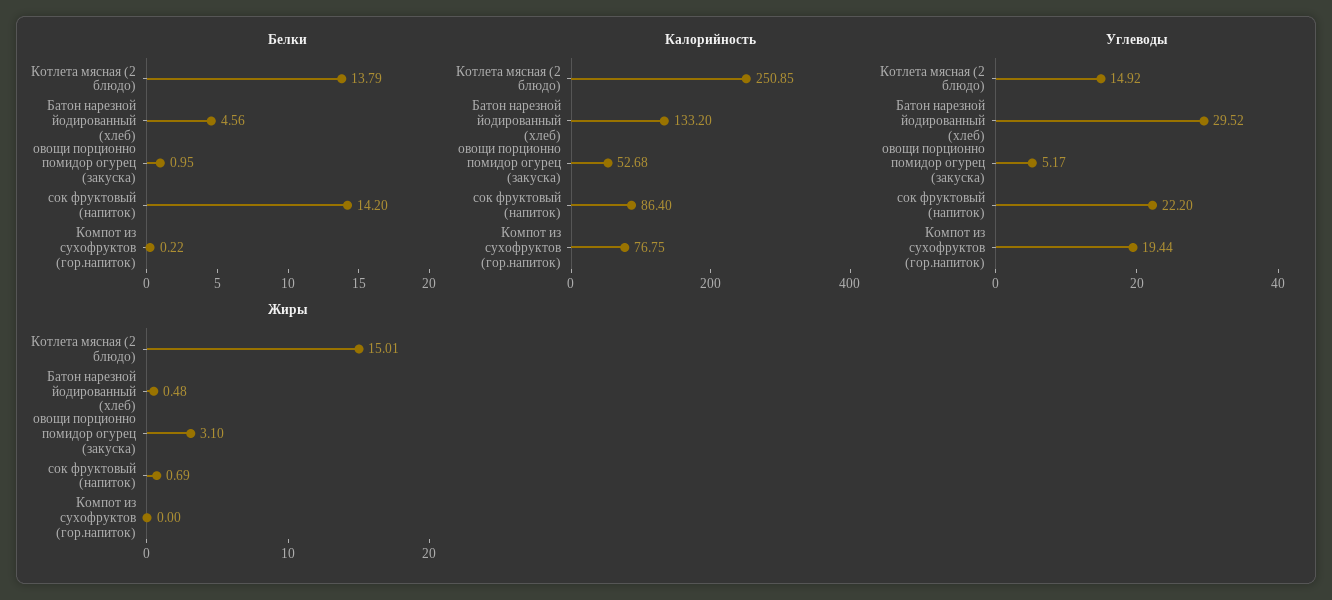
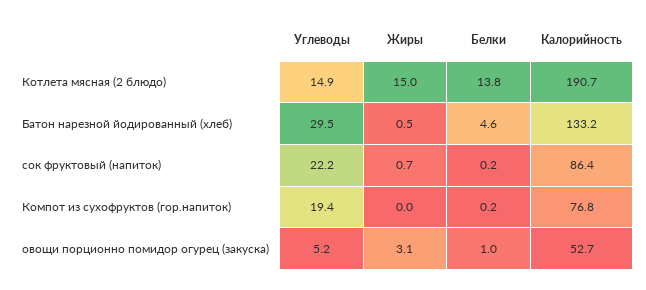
  {
    "Белки": {
      "Котлета мясная (2 блюдо)": 13.79,
      "Батон нарезной йодированный (хлеб)": 4.56,
      "овощи порционно помидор огурец (закуска)": 0.95,
-     "сок фруктовый (напиток)": 14.2,
+     "сок фруктовый (напиток)": 0.2,
      "Компот из сухофруктов (гор.напиток)": 0.22
    },
    "Калорийность": {
-     "Котлета мясная (2 блюдо)": 250.85,
+     "Котлета мясная (2 блюдо)": 190.7,
      "Батон нарезной йодированный (хлеб)": 133.2,
      "овощи порционно помидор огурец (закуска)": 52.68,
      "сок фруктовый (напиток)": 86.4,
      "Компот из сухофруктов (гор.напиток)": 76.75
    },
    "Углеводы": {
      "Котлета мясная (2 блюдо)": 14.92,
      "Батон нарезной йодированный (хлеб)": 29.52,
      "овощи порционно помидор огурец (закуска)": 5.17,
      "сок фруктовый (напиток)": 22.2,
      "Компот из сухофруктов (гор.напиток)": 19.44
    },
    "Жиры": {
      "Котлета мясная (2 блюдо)": 15.01,
      "Батон нарезной йодированный (хлеб)": 0.48,
      "овощи порционно помидор огурец (закуска)": 3.1,
      "сок фруктовый (напиток)": 0.69,
      "Компот из сухофруктов (гор.напиток)": 0
    }
  }

